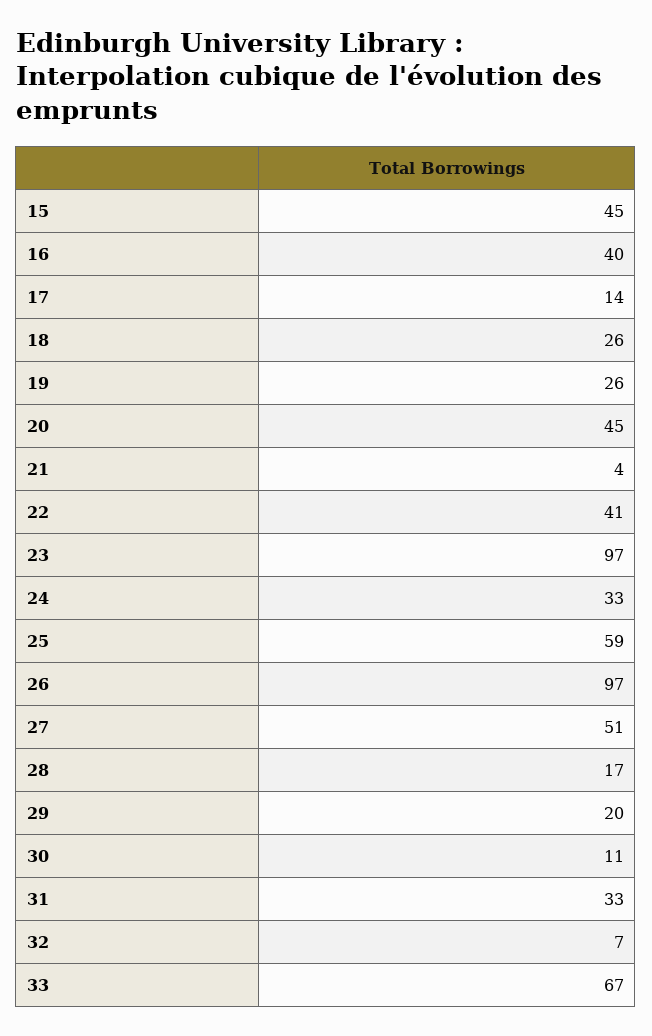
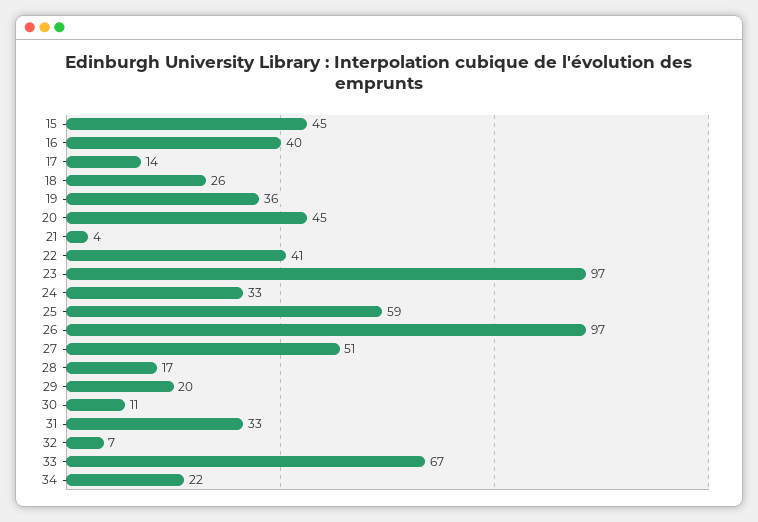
  {
    "15": 45,
    "16": 40,
    "17": 14,
    "18": 26,
-   "19": 26,
+   "19": 36,
    "20": 45,
    "21": 4,
    "22": 41,
    "23": 97,
    "24": 33,
    "25": 59,
    "26": 97,
    "27": 51,
    "28": 17,
    "29": 20,
    "30": 11,
    "31": 33,
    "32": 7,
-   "33": 67
+   "33": 67,
+   "34": 22
  }

